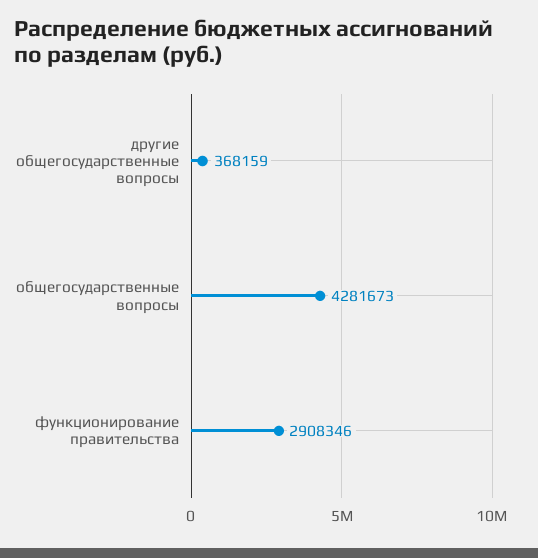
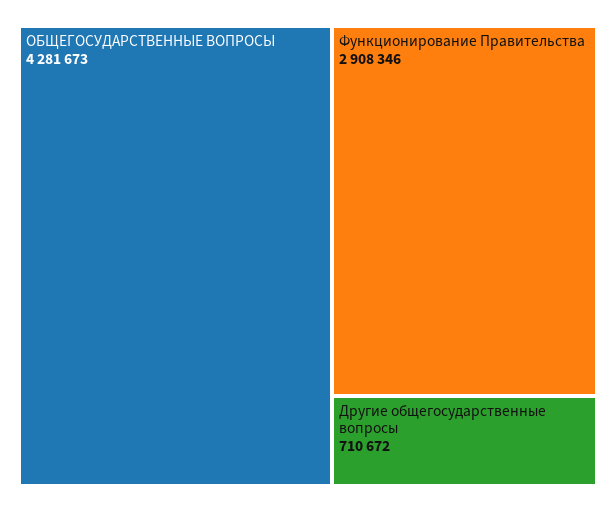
  {
-   "другие общегосударственные вопросы": 368159,
+   "другие общегосударственные вопросы": 710672,
    "общегосударственные вопросы": 4281673,
    "функционирование правительства": 2908346
  }

